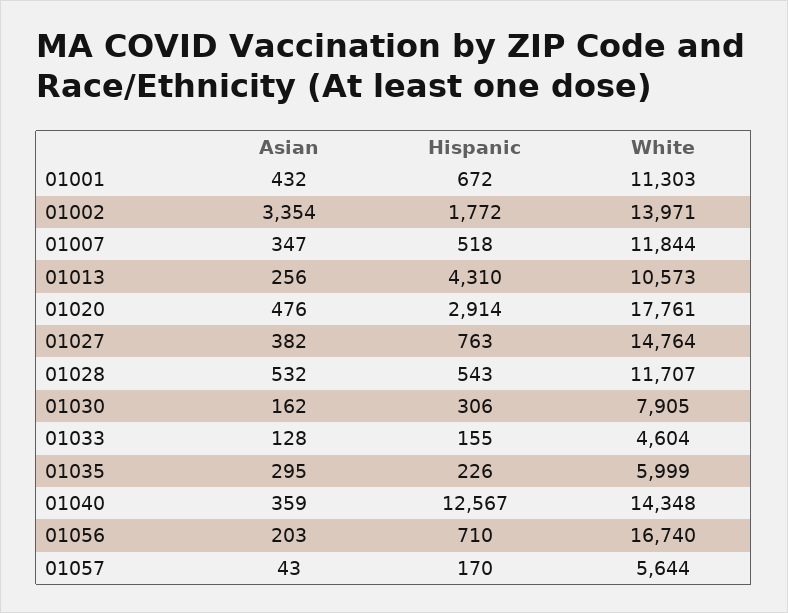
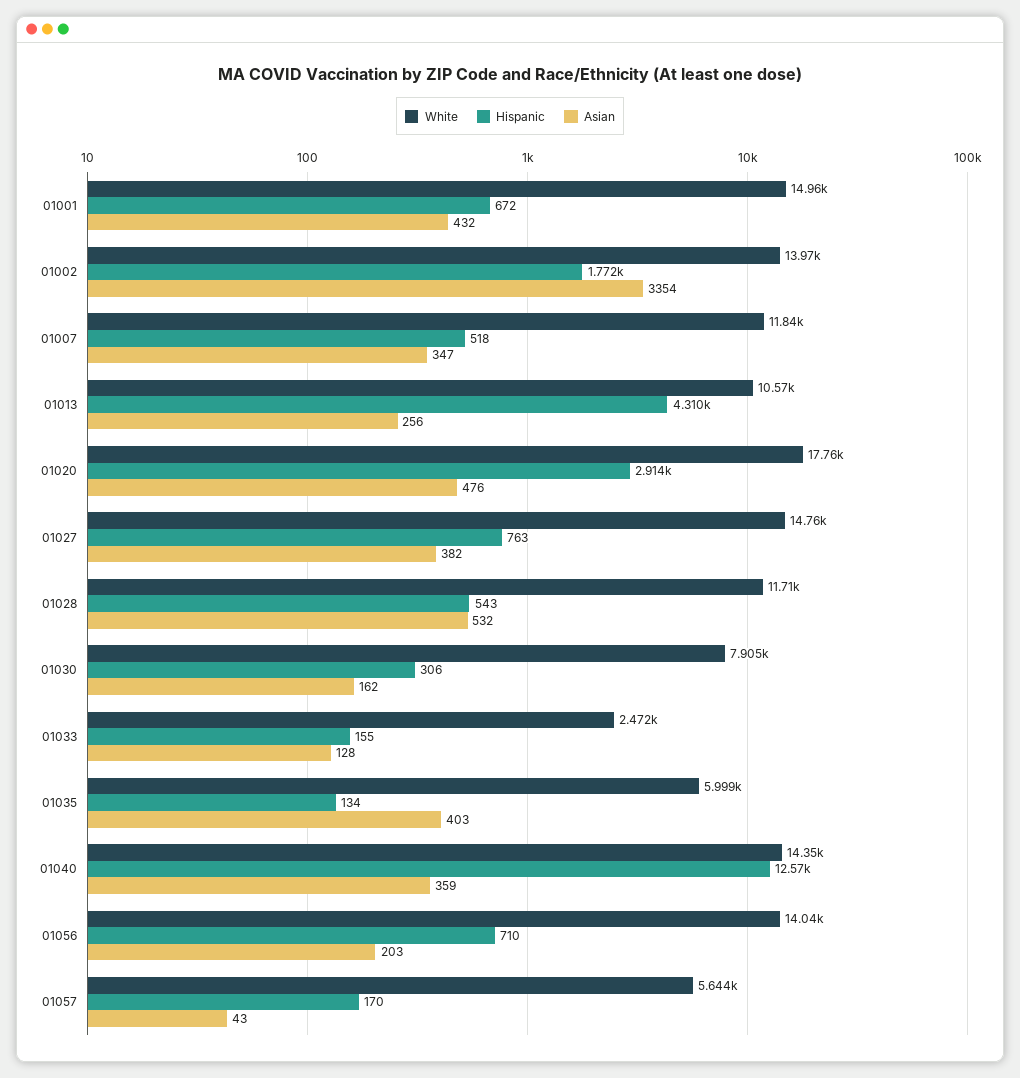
  {
    "Asian": {
      "01001": 432,
      "01002": 3354,
      "01007": 347,
      "01013": 256,
      "01020": 476,
      "01027": 382,
      "01028": 532,
      "01030": 162,
      "01033": 128,
-     "01035": 295,
+     "01035": 403,
      "01040": 359,
      "01056": 203,
      "01057": 43
    },
    "Hispanic": {
      "01001": 672,
      "01002": 1772,
      "01007": 518,
      "01013": 4310,
      "01020": 2914,
      "01027": 763,
      "01028": 543,
      "01030": 306,
      "01033": 155,
-     "01035": 226,
+     "01035": 134,
      "01040": 12567,
      "01056": 710,
      "01057": 170
    },
    "White": {
-     "01001": 11303,
+     "01001": 14960,
      "01002": 13971,
      "01007": 11844,
      "01013": 10573,
      "01020": 17761,
      "01027": 14764,
      "01028": 11707,
      "01030": 7905,
-     "01033": 4604,
+     "01033": 2472,
      "01035": 5999,
      "01040": 14348,
-     "01056": 16740,
+     "01056": 14040,
      "01057": 5644
    }
  }

